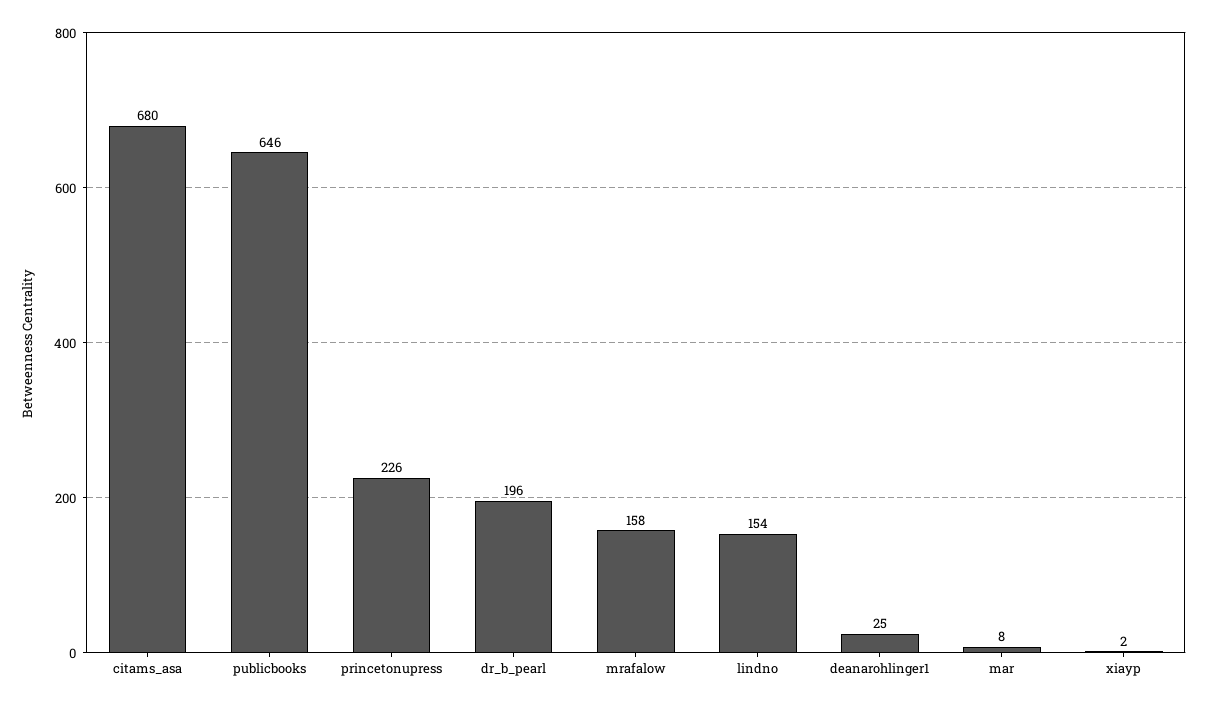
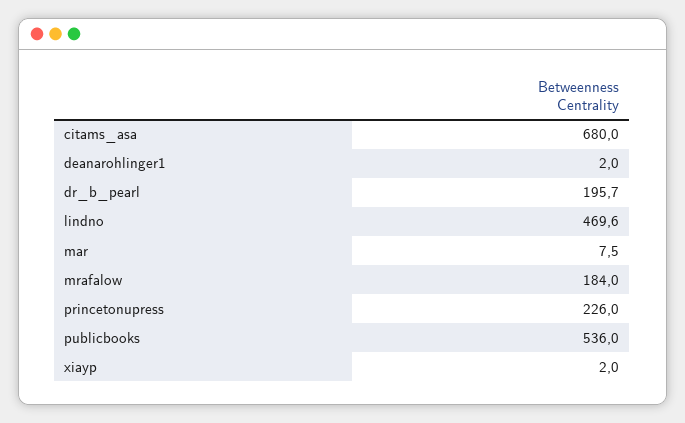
  {
    "citams_asa": 680,
-   "publicbooks": 646,
+   "publicbooks": 536,
    "princetonupress": 226,
    "dr_b_pearl": 195.7,
-   "mrafalow": 158,
+   "mrafalow": 184,
-   "lindno": 154,
+   "lindno": 469.6,
-   "deanarohlinger1": 25,
+   "deanarohlinger1": 2,
    "mar": 7.5,
    "xiayp": 2
  }

